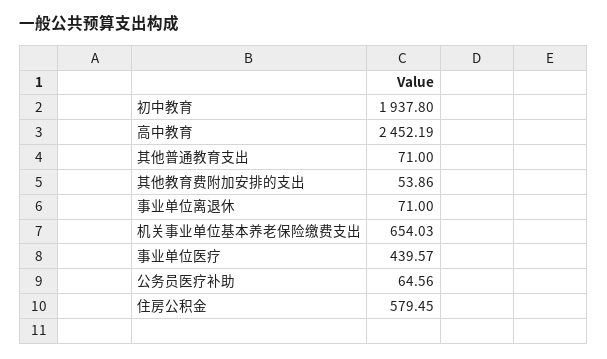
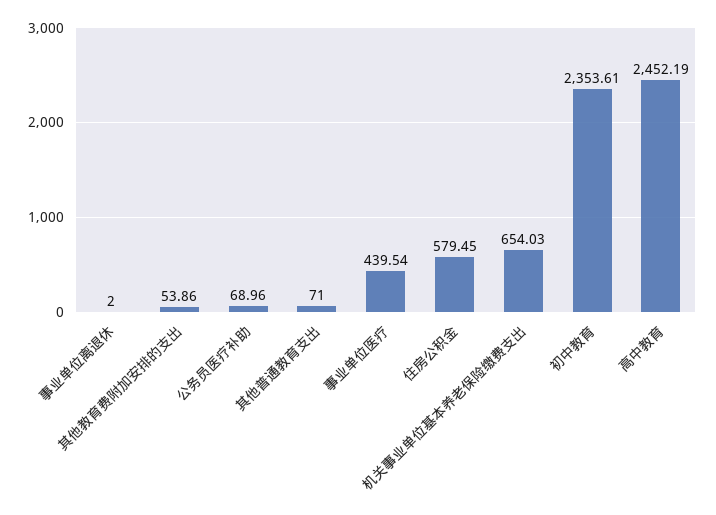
  {
-   "初中教育": 1937.8,
+   "初中教育": 2353.61,
    "高中教育": 2452.19,
    "其他普通教育支出": 71,
    "其他教育费附加安排的支出": 53.86,
-   "事业单位离退休": 71,
+   "事业单位离退休": 2,
    "机关事业单位基本养老保险缴费支出": 654.03,
-   "事业单位医疗": 439.57,
+   "事业单位医疗": 439.54,
-   "公务员医疗补助": 64.56,
+   "公务员医疗补助": 68.96,
    "住房公积金": 579.45
  }

